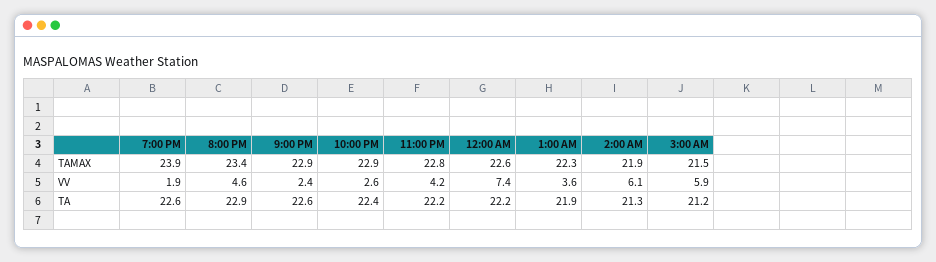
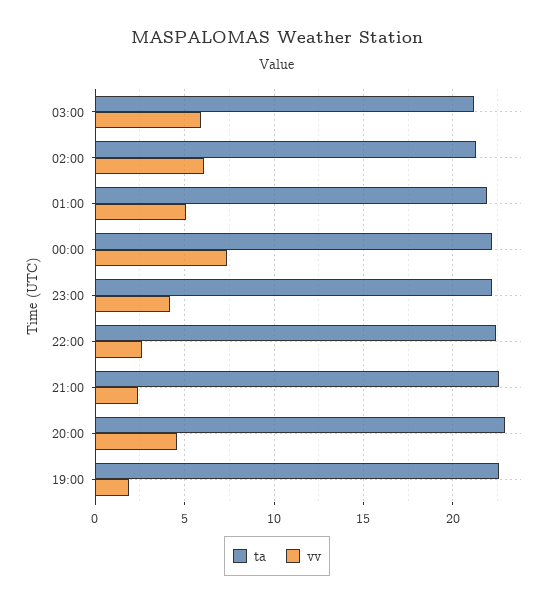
  {
-   "TAMAX": {
-     "7:00 PM": 23.9,
-     "8:00 PM": 23.4,
-     "9:00 PM": 22.9,
-     "10:00 PM": 22.9,
-     "11:00 PM": 22.8,
-     "12:00 AM": 22.6,
-     "1:00 AM": 22.3,
-     "2:00 AM": 21.9,
-     "3:00 AM": 21.5
-   },
    "VV": {
      "7:00 PM": 1.9,
      "8:00 PM": 4.6,
      "9:00 PM": 2.4,
      "10:00 PM": 2.6,
      "11:00 PM": 4.2,
      "12:00 AM": 7.4,
-     "1:00 AM": 3.6,
+     "1:00 AM": 5,
      "2:00 AM": 6.1,
      "3:00 AM": 5.9
    },
    "TA": {
      "7:00 PM": 22.6,
      "8:00 PM": 22.9,
      "9:00 PM": 22.6,
      "10:00 PM": 22.4,
      "11:00 PM": 22.2,
      "12:00 AM": 22.2,
      "1:00 AM": 21.9,
      "2:00 AM": 21.3,
      "3:00 AM": 21.2
    }
  }

